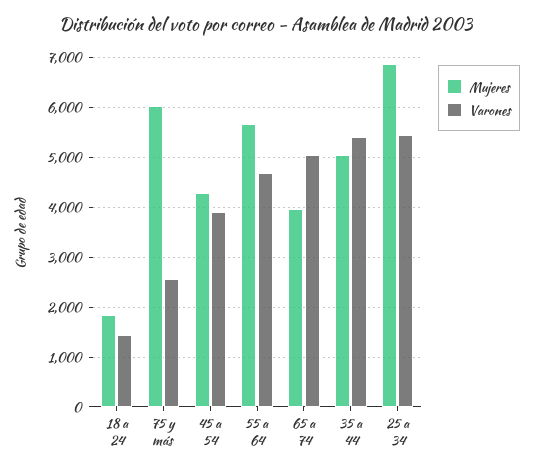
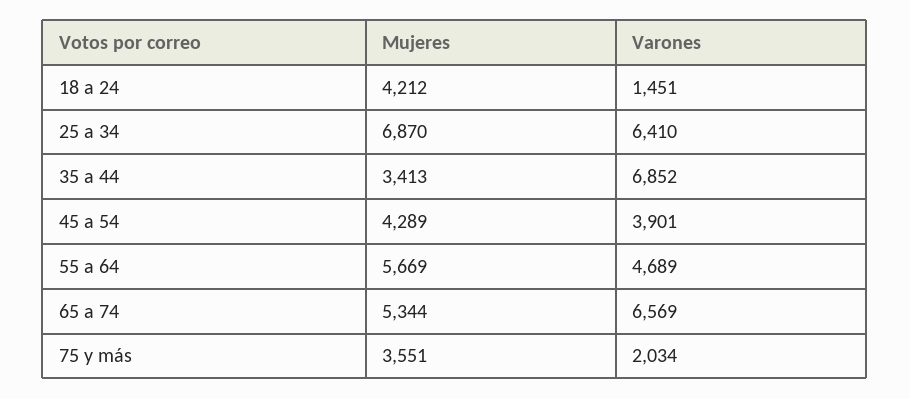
  {
    "Mujeres": {
-     "18 a 24": 1800,
+     "18 a 24": 4212,
-     "75 y más": 6000,
+     "75 y más": 3551,
      "45 a 54": 4289,
      "55 a 64": 5669,
-     "65 a 74": 4000,
+     "65 a 74": 5344,
-     "35 a 44": 5000,
+     "35 a 44": 3413,
      "25 a 34": 6870
    },
    "Varones": {
      "18 a 24": 1451,
-     "75 y más": 2600,
+     "75 y más": 2034,
      "45 a 54": 3901,
      "55 a 64": 4689,
-     "65 a 74": 5000,
+     "65 a 74": 6569,
-     "35 a 44": 5400,
+     "35 a 44": 6852,
-     "25 a 34": 5400
+     "25 a 34": 6410
    }
  }

